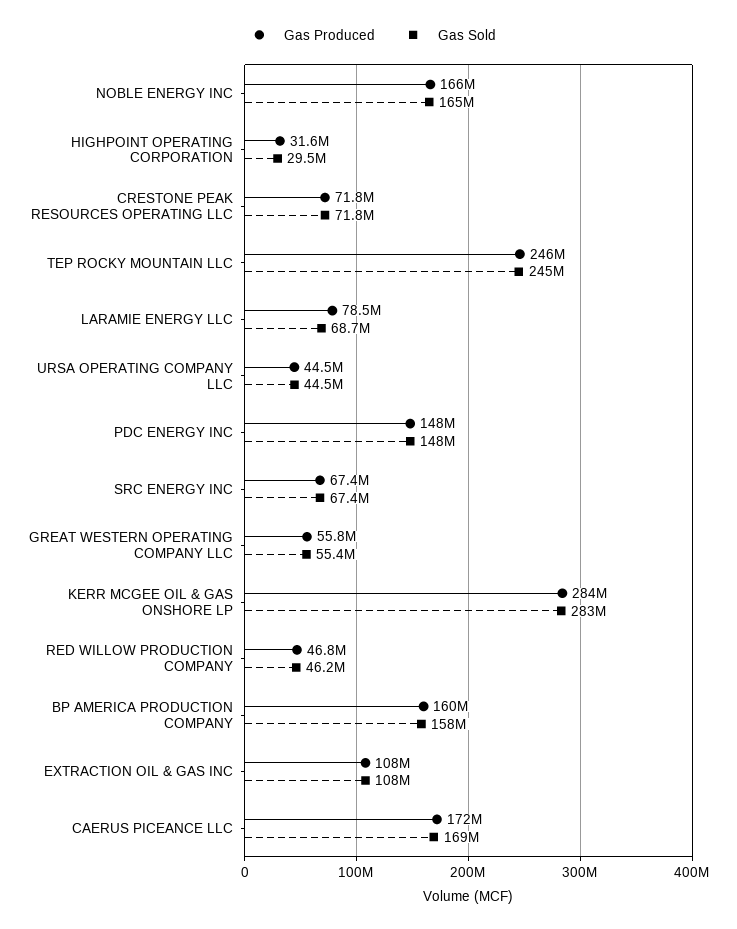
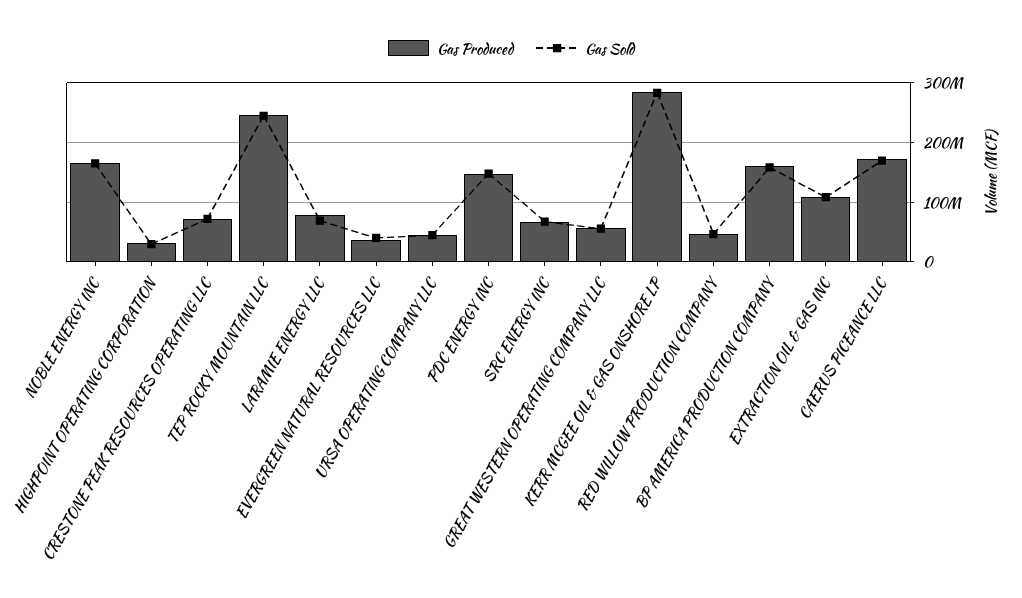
  {
    "Gas Produced": {
      "NOBLE ENERGY INC": 166000000,
      "HIGHPOINT OPERATING CORPORATION": 31600000,
      "CRESTONE PEAK RESOURCES OPERATING LLC": 71800000,
      "TEP ROCKY MOUNTAIN LLC": 246000000,
      "LARAMIE ENERGY LLC": 78500000,
      "URSA OPERATING COMPANY LLC": 44500000,
      "PDC ENERGY INC": 148000000,
      "SRC ENERGY INC": 67400000,
      "GREAT WESTERN OPERATING COMPANY LLC": 55800000,
      "KERR MCGEE OIL & GAS ONSHORE LP": 284000000,
      "RED WILLOW PRODUCTION COMPANY": 46800000,
      "BP AMERICA PRODUCTION COMPANY": 160000000,
      "EXTRACTION OIL & GAS INC": 108000000,
-     "CAERUS PICEANCE LLC": 172000000
+     "CAERUS PICEANCE LLC": 172000000,
+     "EVERGREEN NATURAL RESOURCES LLC": 40000000
    },
    "Gas Sold": {
      "NOBLE ENERGY INC": 165000000,
      "HIGHPOINT OPERATING CORPORATION": 29500000,
      "CRESTONE PEAK RESOURCES OPERATING LLC": 71800000,
      "TEP ROCKY MOUNTAIN LLC": 245000000,
      "LARAMIE ENERGY LLC": 68700000,
      "URSA OPERATING COMPANY LLC": 44500000,
      "PDC ENERGY INC": 148000000,
      "SRC ENERGY INC": 67400000,
      "GREAT WESTERN OPERATING COMPANY LLC": 55400000,
      "KERR MCGEE OIL & GAS ONSHORE LP": 283000000,
      "RED WILLOW PRODUCTION COMPANY": 46200000,
      "BP AMERICA PRODUCTION COMPANY": 158000000,
      "EXTRACTION OIL & GAS INC": 108000000,
-     "CAERUS PICEANCE LLC": 169000000
+     "CAERUS PICEANCE LLC": 169000000,
+     "EVERGREEN NATURAL RESOURCES LLC": 40000000
    }
  }

